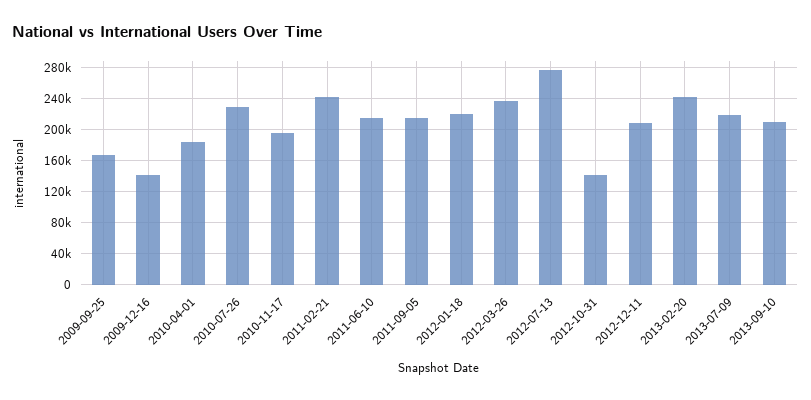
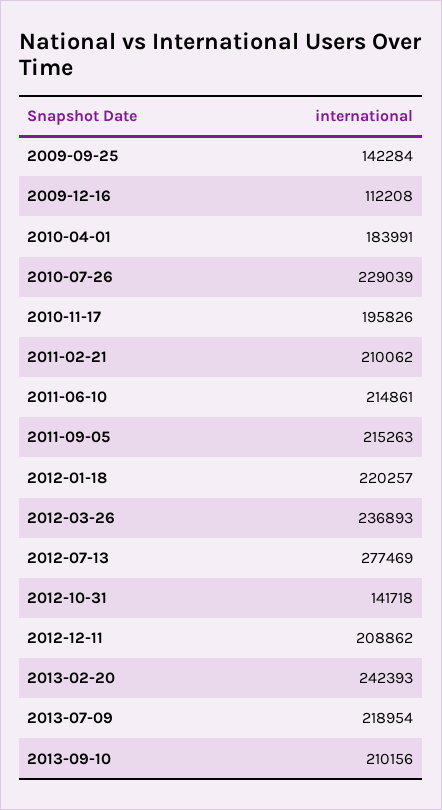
  {
-   "2009-09-25": 170000,
+   "2009-09-25": 142284,
-   "2009-12-16": 140000,
+   "2009-12-16": 112208,
    "2010-04-01": 183991,
    "2010-07-26": 229039,
    "2010-11-17": 195826,
-   "2011-02-21": 240000,
+   "2011-02-21": 210062,
    "2011-06-10": 214861,
    "2011-09-05": 215263,
    "2012-01-18": 220257,
    "2012-03-26": 236893,
    "2012-07-13": 277469,
    "2012-10-31": 141718,
    "2012-12-11": 208862,
    "2013-02-20": 242393,
    "2013-07-09": 218954,
    "2013-09-10": 210156
  }

